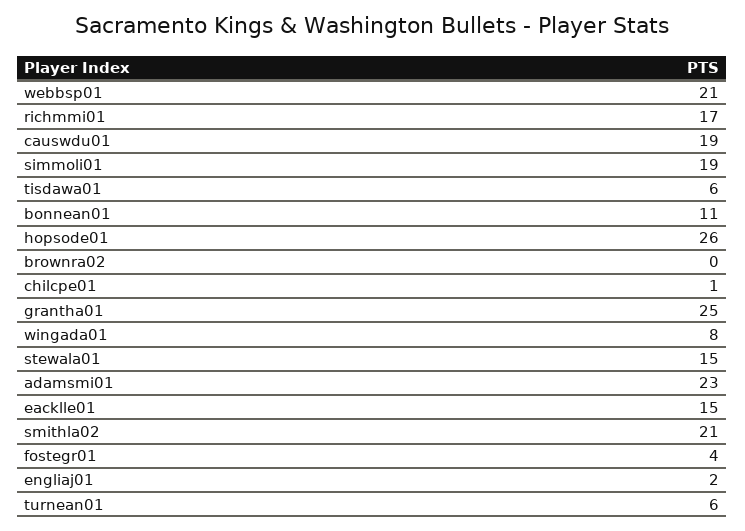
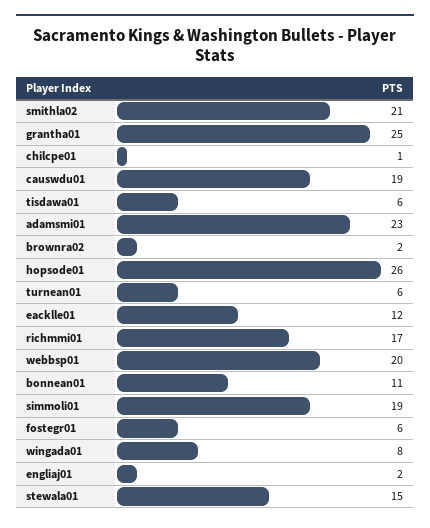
  {
-   "webbsp01": 21,
+   "webbsp01": 20,
    "richmmi01": 17,
    "causwdu01": 19,
    "simmoli01": 19,
    "tisdawa01": 6,
    "bonnean01": 11,
    "hopsode01": 26,
-   "brownra02": 0,
+   "brownra02": 2,
    "chilcpe01": 1,
    "grantha01": 25,
    "wingada01": 8,
    "stewala01": 15,
    "adamsmi01": 23,
-   "eacklle01": 15,
+   "eacklle01": 12,
    "smithla02": 21,
-   "fostegr01": 4,
+   "fostegr01": 6,
    "engliaj01": 2,
    "turnean01": 6
  }

